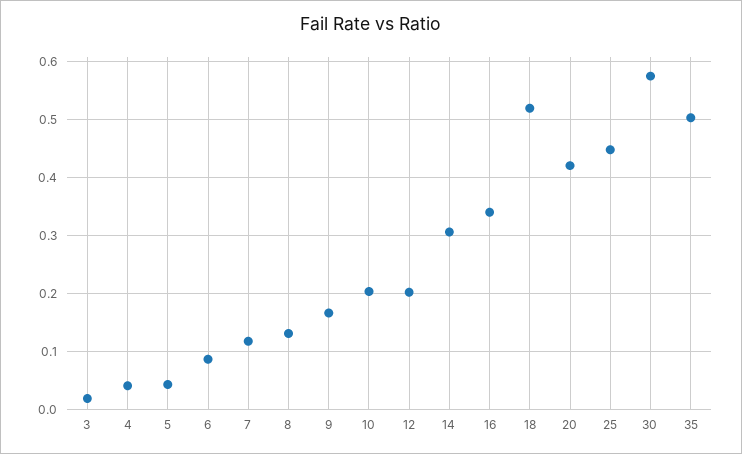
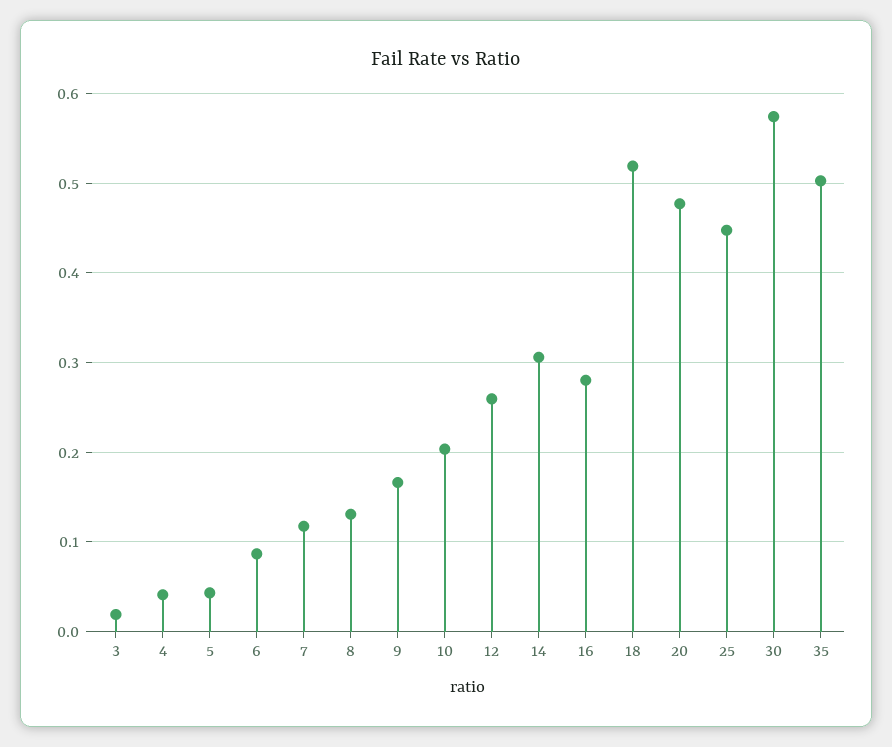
  {
    "3": 0.02,
    "4": 0.04,
    "5": 0.04,
    "6": 0.09,
    "7": 0.12,
    "8": 0.13,
    "9": 0.17,
    "10": 0.2,
-   "12": 0.2,
+   "12": 0.26,
    "14": 0.31,
-   "16": 0.34,
+   "16": 0.28,
    "18": 0.52,
-   "20": 0.42,
+   "20": 0.48,
    "25": 0.45,
    "30": 0.57,
    "35": 0.5
  }

